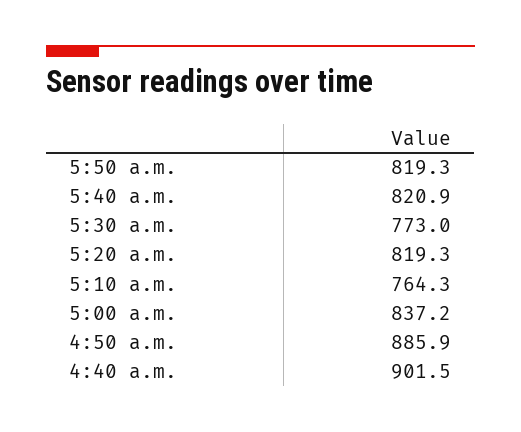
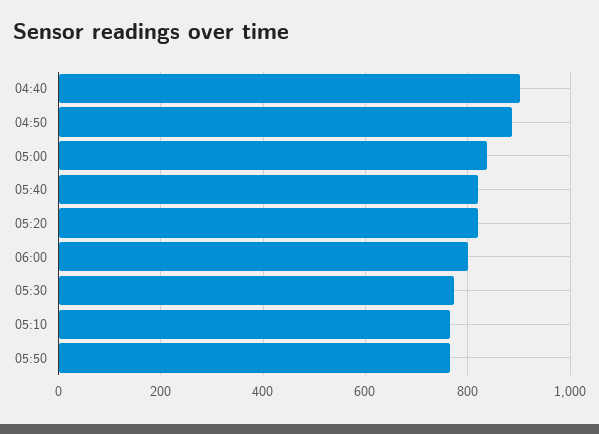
  {
-   "5:50 a.m.": 819.3,
+   "5:50 a.m.": 760,
    "5:40 a.m.": 820.9,
    "5:30 a.m.": 773,
    "5:20 a.m.": 819.3,
    "5:10 a.m.": 764.3,
    "5:00 a.m.": 837.2,
    "4:50 a.m.": 885.9,
-   "4:40 a.m.": 901.5
+   "4:40 a.m.": 901.5,
+   "06:00": 800
  }

